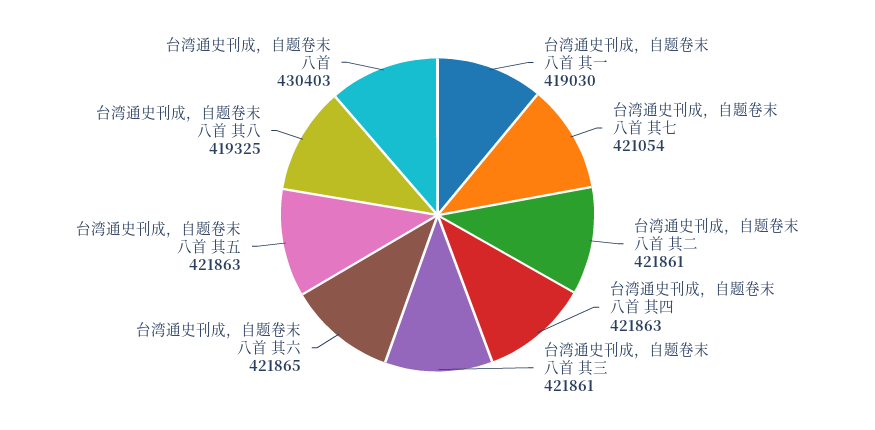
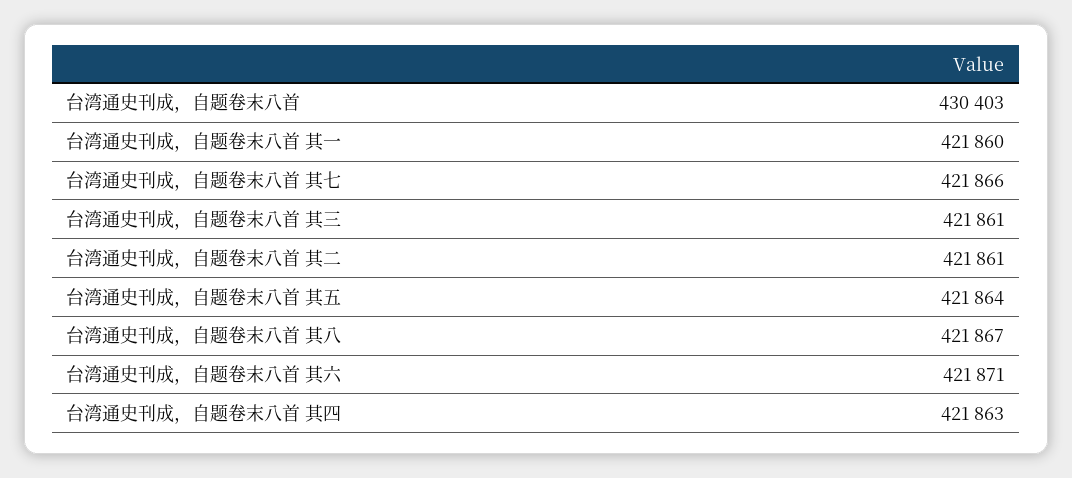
  {
-   "台湾通史刊成，自题卷末八首 其一": 419030,
+   "台湾通史刊成，自题卷末八首 其一": 421860,
-   "台湾通史刊成，自题卷末八首 其七": 421054,
+   "台湾通史刊成，自题卷末八首 其七": 421866,
    "台湾通史刊成，自题卷末八首 其二": 421861,
    "台湾通史刊成，自题卷末八首 其四": 421863,
    "台湾通史刊成，自题卷末八首 其三": 421861,
-   "台湾通史刊成，自题卷末八首 其六": 421865,
+   "台湾通史刊成，自题卷末八首 其六": 421871,
-   "台湾通史刊成，自题卷末八首 其五": 421863,
+   "台湾通史刊成，自题卷末八首 其五": 421864,
-   "台湾通史刊成，自题卷末八首 其八": 419325,
+   "台湾通史刊成，自题卷末八首 其八": 421867,
    "台湾通史刊成，自题卷末八首": 430403
  }

